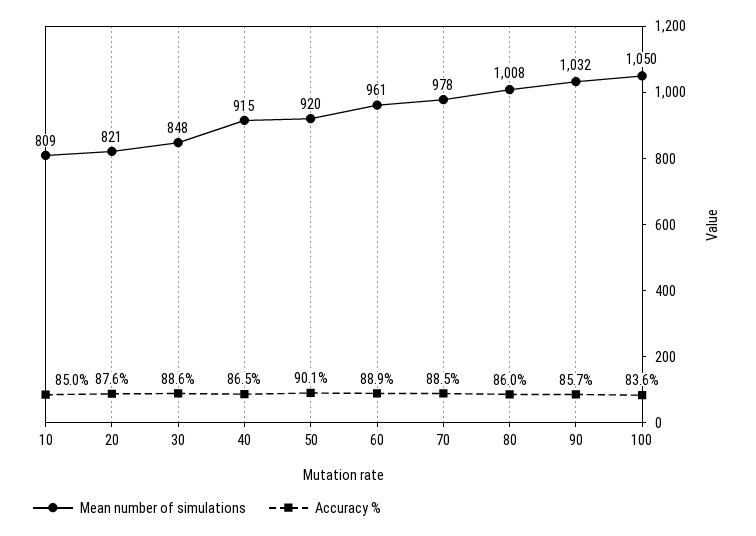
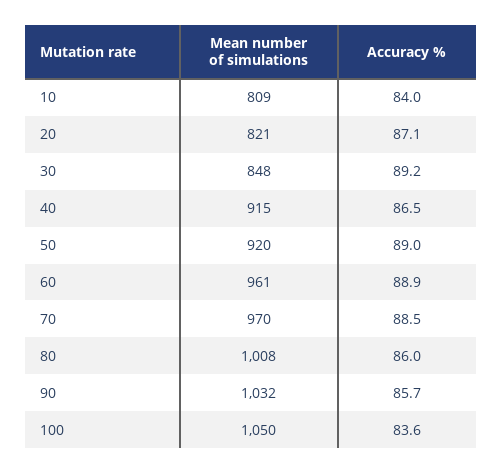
  {
    "Mean number of simulations": {
      "10": 809,
      "20": 821,
      "30": 848,
      "40": 915,
      "50": 920,
      "60": 961,
-     "70": 978,
+     "70": 970,
      "80": 1008,
      "90": 1032,
      "100": 1050
    },
    "Accuracy %": {
-     "10": 85,
+     "10": 84,
-     "20": 87.6,
+     "20": 87.1,
-     "30": 88.6,
+     "30": 89.2,
      "40": 86.5,
-     "50": 90.1,
+     "50": 89,
      "60": 88.9,
      "70": 88.5,
      "80": 86,
      "90": 85.7,
      "100": 83.6
    }
  }

